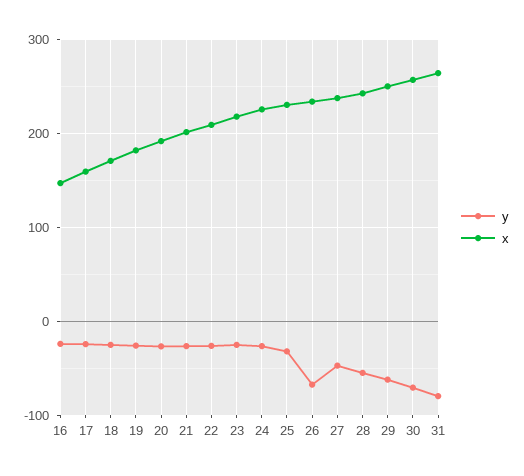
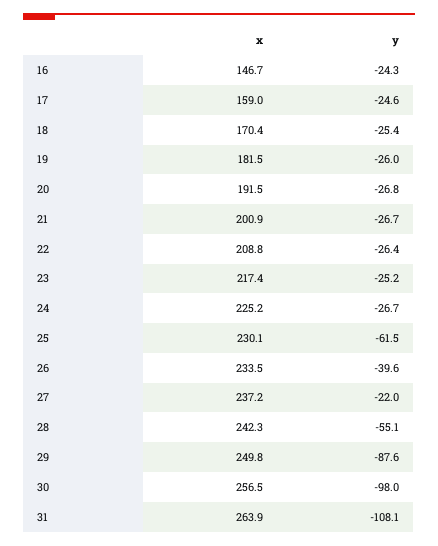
  {
    "y": {
      "16": -24.3,
      "17": -24.6,
      "18": -25.4,
      "19": -26,
      "20": -26.8,
      "21": -26.7,
      "22": -26.4,
      "23": -25.2,
      "24": -26.7,
-     "25": -30,
+     "25": -61.5,
-     "26": -70,
+     "26": -39.6,
-     "27": -50,
+     "27": -22,
      "28": -55.1,
-     "29": -60,
+     "29": -87.6,
-     "30": -70,
+     "30": -98,
-     "31": -80
+     "31": -108.1
    },
    "x": {
      "16": 146.7,
      "17": 159,
      "18": 170.4,
      "19": 181.5,
      "20": 191.5,
      "21": 200.9,
      "22": 208.8,
      "23": 217.4,
      "24": 225.2,
      "25": 230.1,
      "26": 233.5,
      "27": 237.2,
      "28": 242.3,
      "29": 249.8,
      "30": 256.5,
      "31": 263.9
    }
  }

